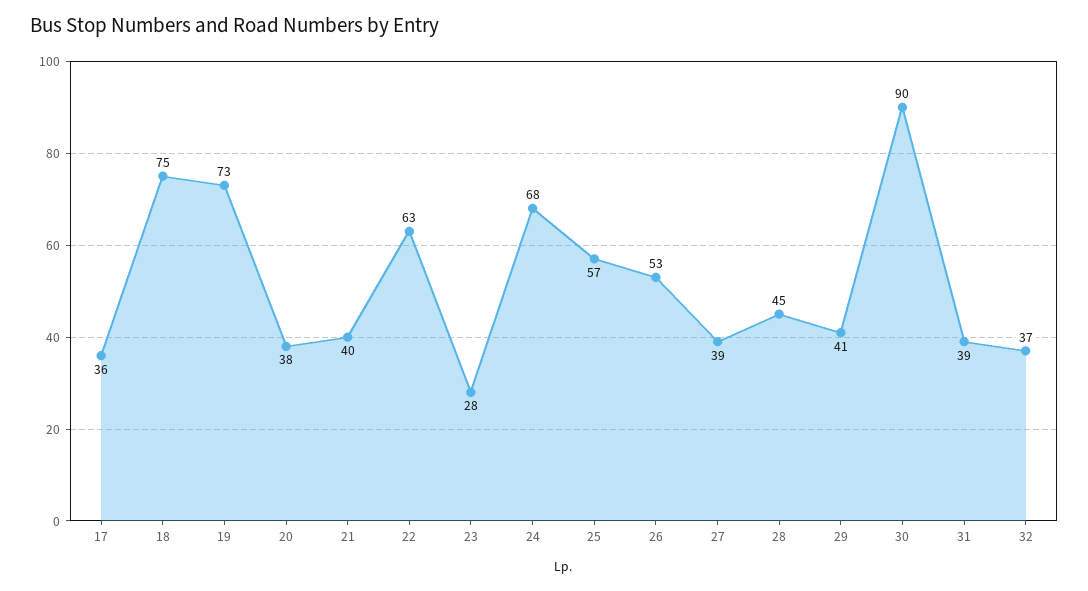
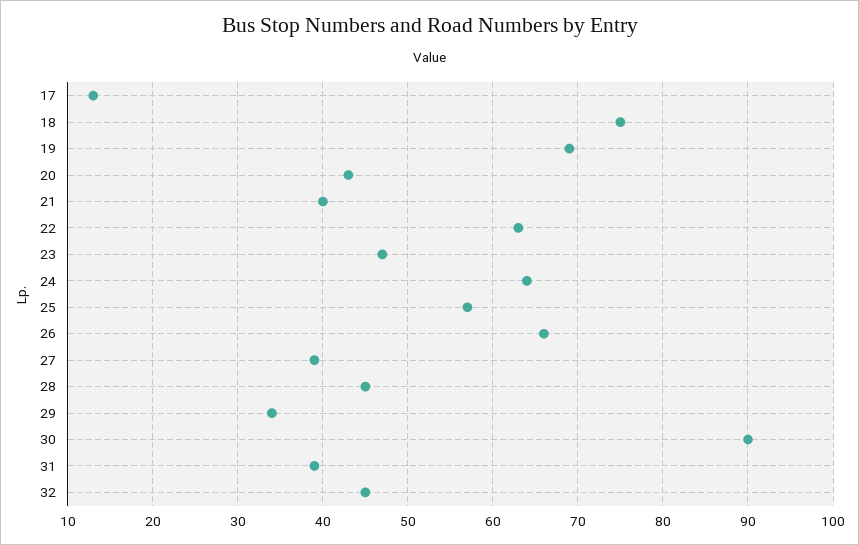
  {
-   "17": 36,
+   "17": 13,
    "18": 75,
-   "19": 73,
+   "19": 69,
-   "20": 38,
+   "20": 43,
    "21": 40,
    "22": 63,
-   "23": 28,
+   "23": 47,
-   "24": 68,
+   "24": 64,
    "25": 57,
-   "26": 53,
+   "26": 66,
    "27": 39,
    "28": 45,
-   "29": 41,
+   "29": 34,
    "30": 90,
    "31": 39,
-   "32": 37
+   "32": 45
  }

